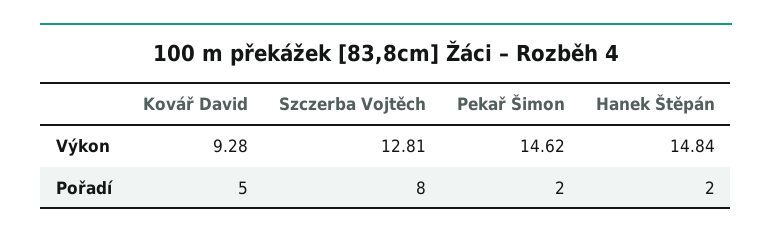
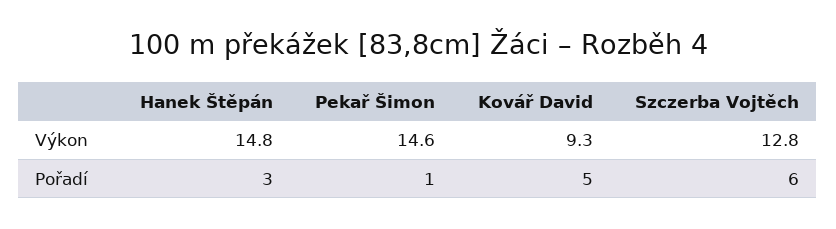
  {
    "Kovář David": {
      "Výkon": 9.28,
      "Pořadí": 5
    },
    "Szczerba Vojtěch": {
      "Výkon": 12.81,
-     "Pořadí": 8
+     "Pořadí": 6
    },
    "Pekař Šimon": {
      "Výkon": 14.62,
-     "Pořadí": 2
+     "Pořadí": 1
    },
    "Hanek Štěpán": {
      "Výkon": 14.84,
-     "Pořadí": 2
+     "Pořadí": 3
    }
  }

